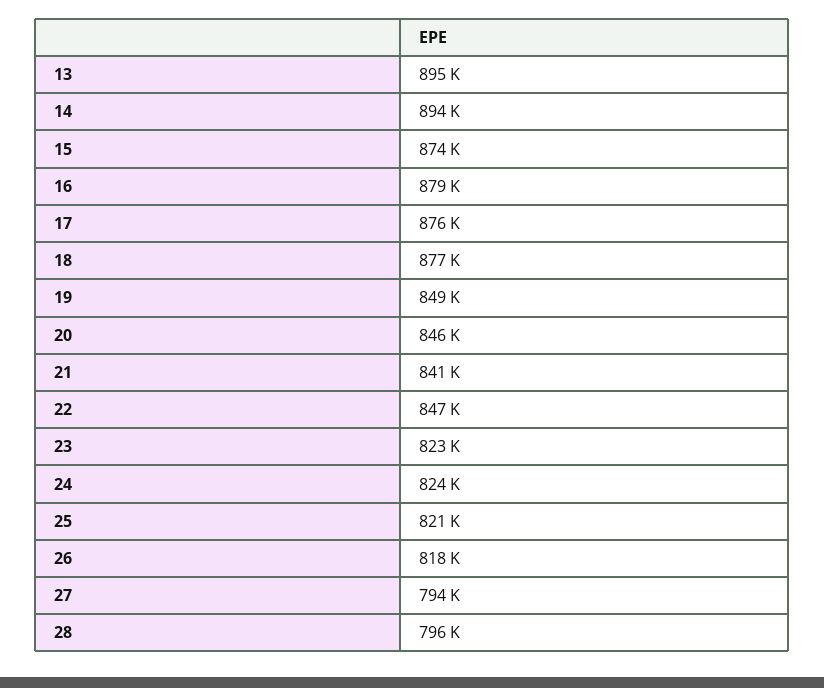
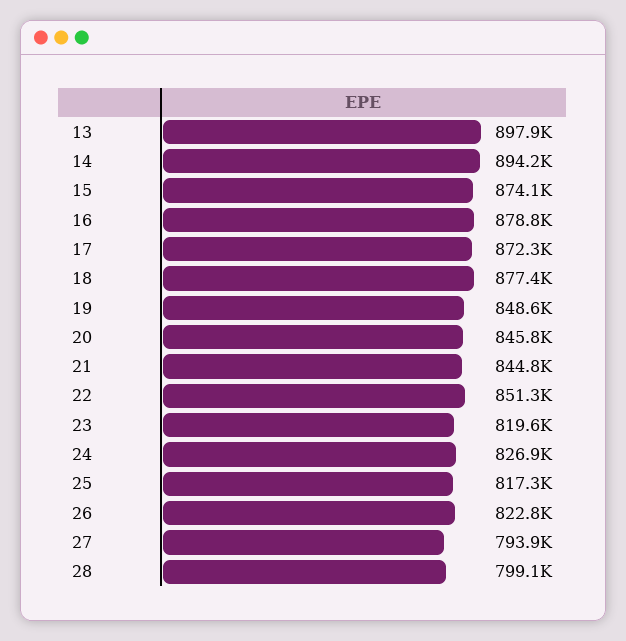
  {
-   "13": 895000,
+   "13": 897900,
    "14": 894200,
    "15": 874100,
    "16": 878800,
-   "17": 876000,
+   "17": 872300,
    "18": 877400,
    "19": 848600,
    "20": 845800,
-   "21": 841000,
+   "21": 844800,
-   "22": 847000,
+   "22": 851300,
-   "23": 823000,
+   "23": 819600,
-   "24": 824000,
+   "24": 826900,
-   "25": 821000,
+   "25": 817300,
-   "26": 818000,
+   "26": 822800,
    "27": 793900,
-   "28": 796000
+   "28": 799100
  }

